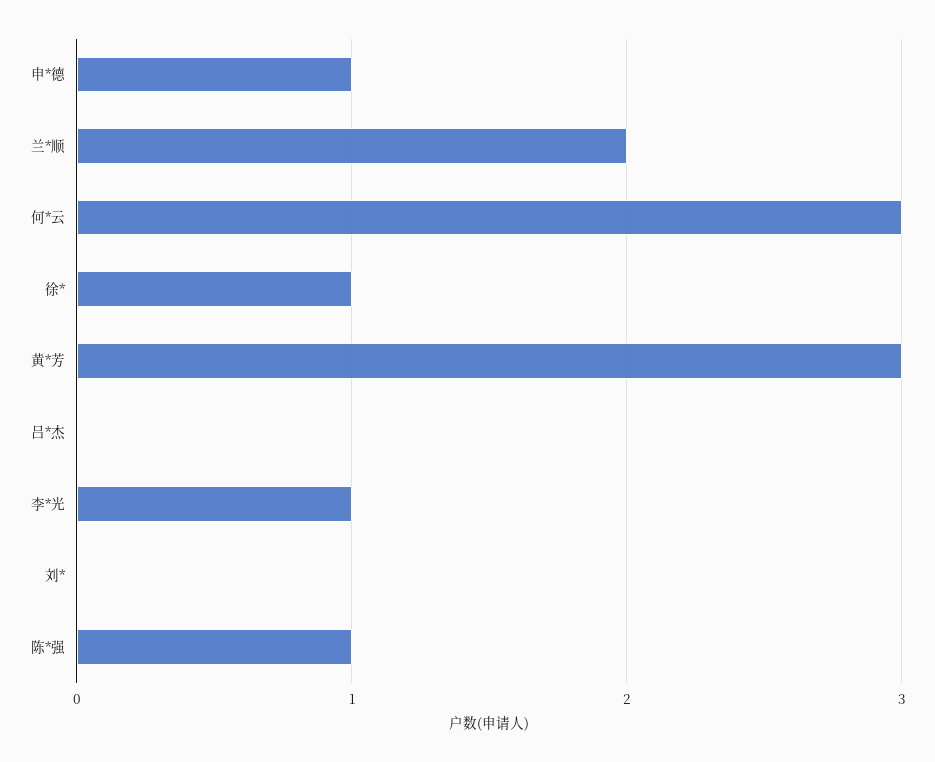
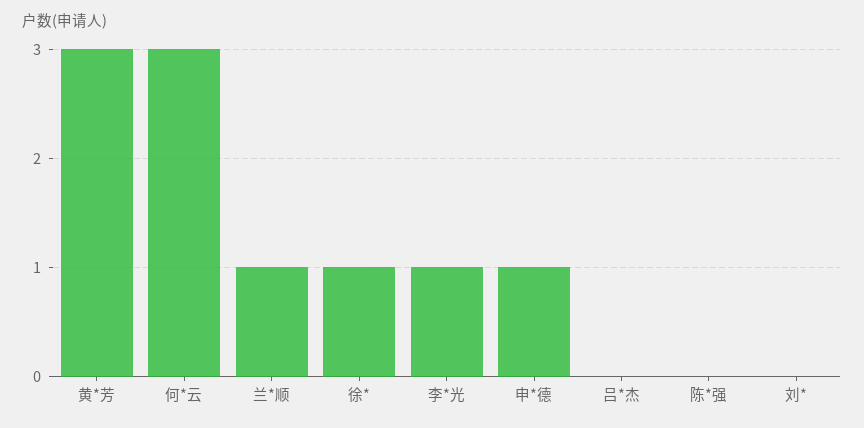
  {
    "申*德": 1,
-   "兰*顺": 2,
+   "兰*顺": 1,
    "何*云": 3,
    "徐*": 1,
    "黄*芳": 3,
    "吕*杰": 0,
    "李*光": 1,
    "刘*": 0,
-   "陈*强": 1
+   "陈*强": 0
  }

